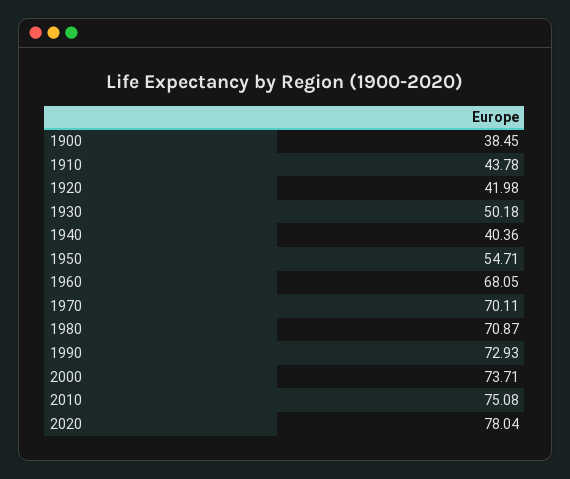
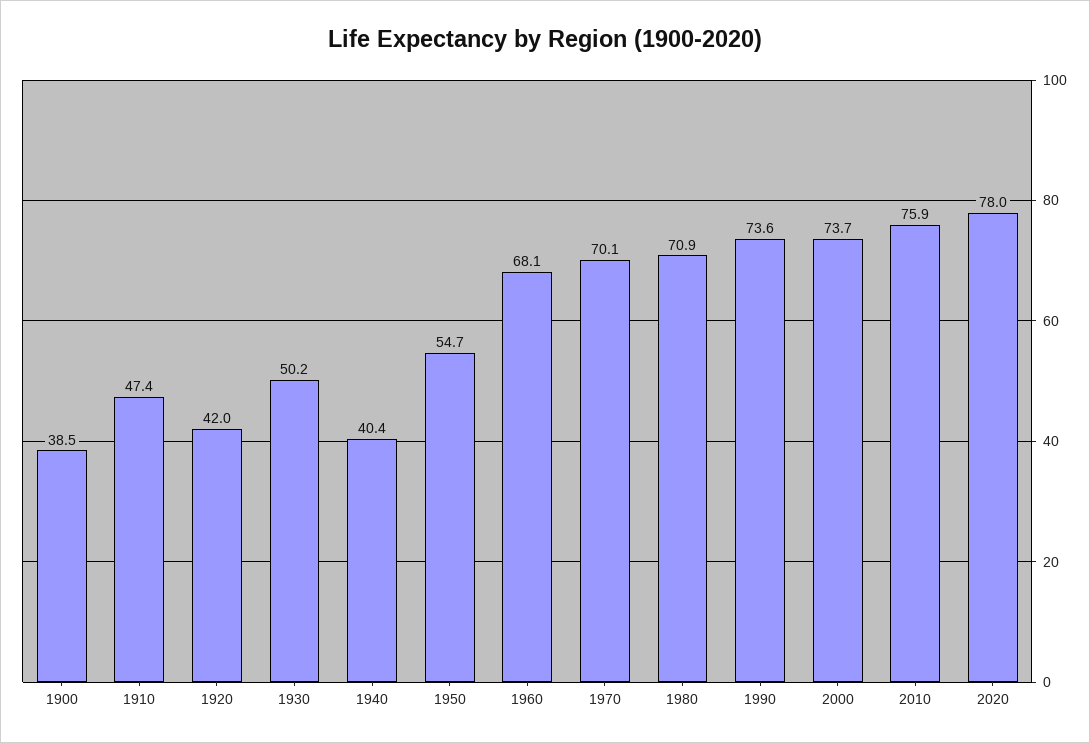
  {
    "1900": 38.45,
-   "1910": 43.78,
+   "1910": 47.4,
    "1920": 41.98,
    "1930": 50.18,
    "1940": 40.36,
    "1950": 54.71,
    "1960": 68.05,
    "1970": 70.11,
    "1980": 70.87,
-   "1990": 72.93,
+   "1990": 73.6,
    "2000": 73.71,
-   "2010": 75.08,
+   "2010": 75.9,
    "2020": 78.04
  }

